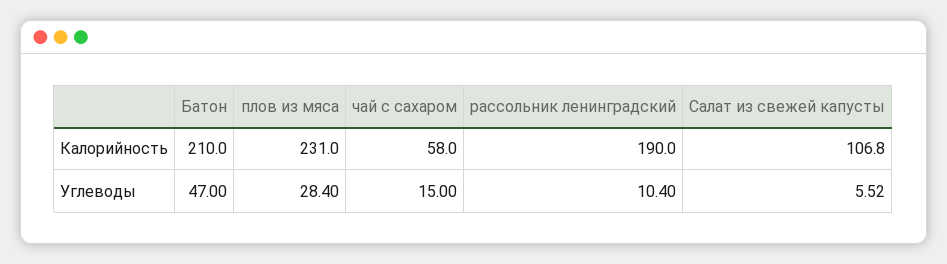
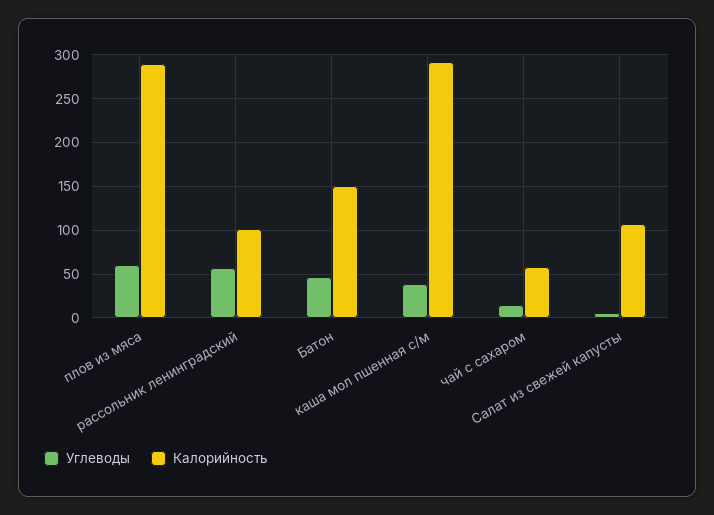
  {
    "Калорийность": {
-     "Батон": 210,
+     "Батон": 150,
-     "плов из мяса": 231,
+     "плов из мяса": 290,
      "чай с сахаром": 58,
-     "рассольник ленинградский": 190,
+     "рассольник ленинградский": 100,
-     "Салат из свежей капусты": 106.8
+     "Салат из свежей капусты": 106.8,
+     "каша мол пшенная с/м": 290
    },
    "Углеводы": {
      "Батон": 47,
-     "плов из мяса": 28.4,
+     "плов из мяса": 60,
      "чай с сахаром": 15,
-     "рассольник ленинградский": 10.4,
+     "рассольник ленинградский": 60,
-     "Салат из свежей капусты": 5.52
+     "Салат из свежей капусты": 5.52,
+     "каша мол пшенная с/м": 40
    }
  }

